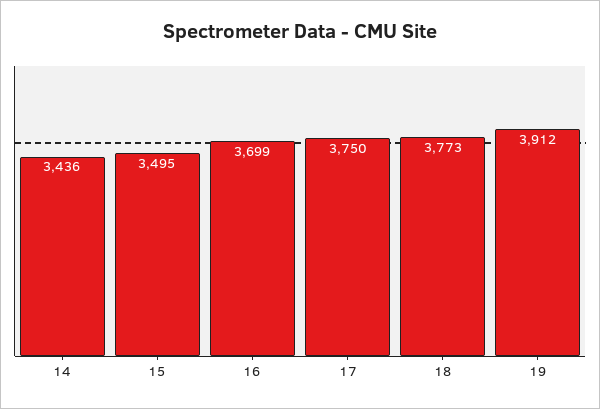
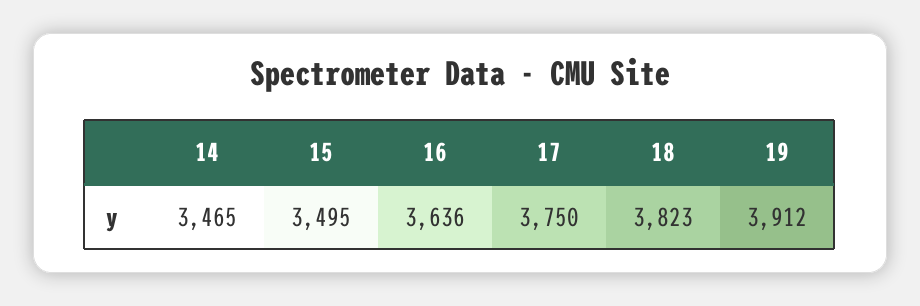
  {
-   "14": 3436,
+   "14": 3465,
    "15": 3495,
-   "16": 3699,
+   "16": 3636,
    "17": 3750,
-   "18": 3773,
+   "18": 3823,
    "19": 3912
  }

